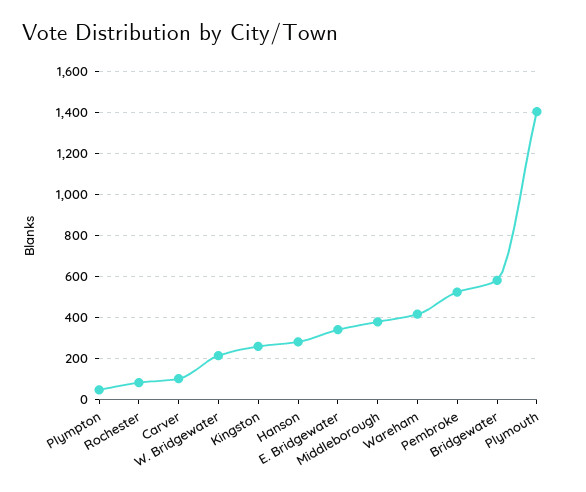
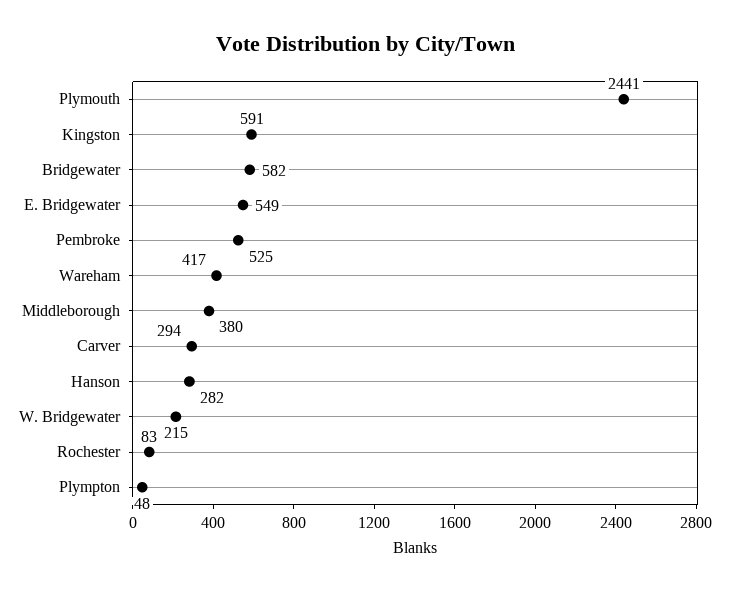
  {
    "Plympton": 48,
    "Rochester": 83,
-   "Carver": 100,
+   "Carver": 294,
    "W. Bridgewater": 215,
-   "Kingston": 250,
+   "Kingston": 591,
    "Hanson": 282,
-   "E. Bridgewater": 350,
+   "E. Bridgewater": 549,
    "Middleborough": 380,
    "Wareham": 417,
    "Pembroke": 525,
    "Bridgewater": 582,
-   "Plymouth": 1400
+   "Plymouth": 2441
  }

